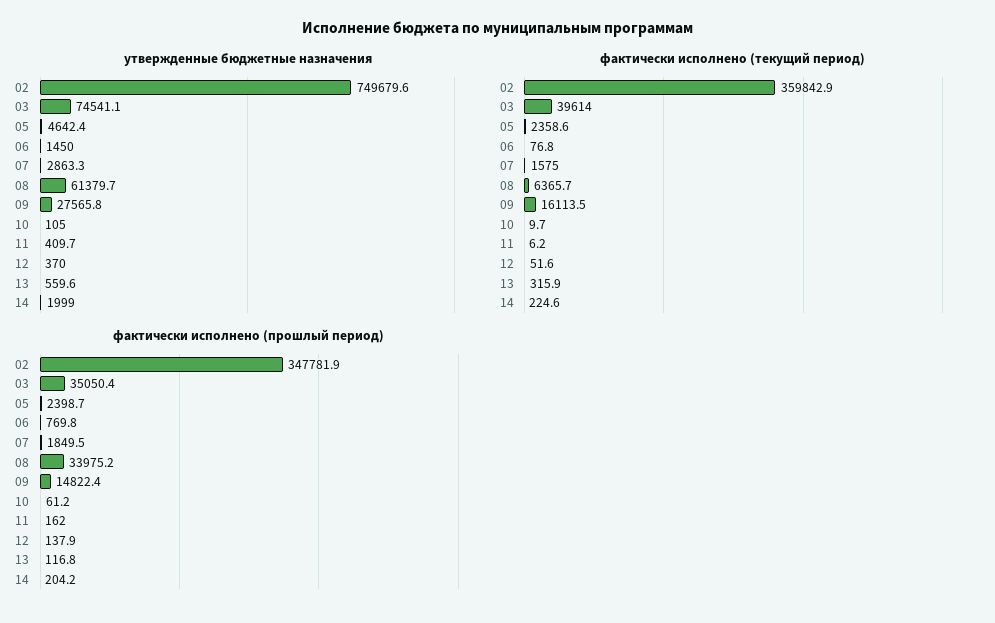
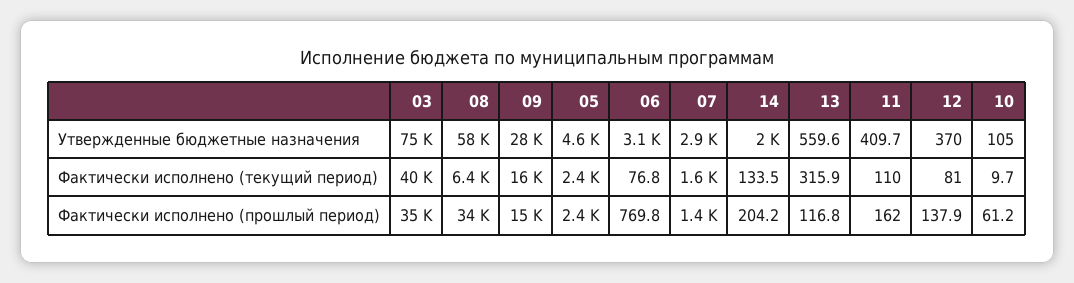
  {
    "утвержденные бюджетные назначения": {
-     "02": 749679.6,
      "03": 74541.1,
      "05": 4642.4,
-     "06": 1450,
+     "06": 3100,
      "07": 2863.3,
-     "08": 61379.7,
+     "08": 58000,
      "09": 27565.8,
      "10": 105,
      "11": 409.7,
      "12": 370,
      "13": 559.6,
      "14": 1999
    },
    "фактически исполнено (текущий период)": {
-     "02": 359842.9,
      "03": 39614,
      "05": 2358.6,
      "06": 76.8,
      "07": 1575,
      "08": 6365.7,
      "09": 16113.5,
      "10": 9.7,
-     "11": 6.2,
+     "11": 110,
-     "12": 51.6,
+     "12": 81,
      "13": 315.9,
-     "14": 224.6
+     "14": 133.5
    },
    "фактически исполнено (прошлый период)": {
-     "02": 347781.9,
      "03": 35050.4,
      "05": 2398.7,
      "06": 769.8,
-     "07": 1849.5,
+     "07": 1400,
      "08": 33975.2,
      "09": 14822.4,
      "10": 61.2,
      "11": 162,
      "12": 137.9,
      "13": 116.8,
      "14": 204.2
    }
  }

